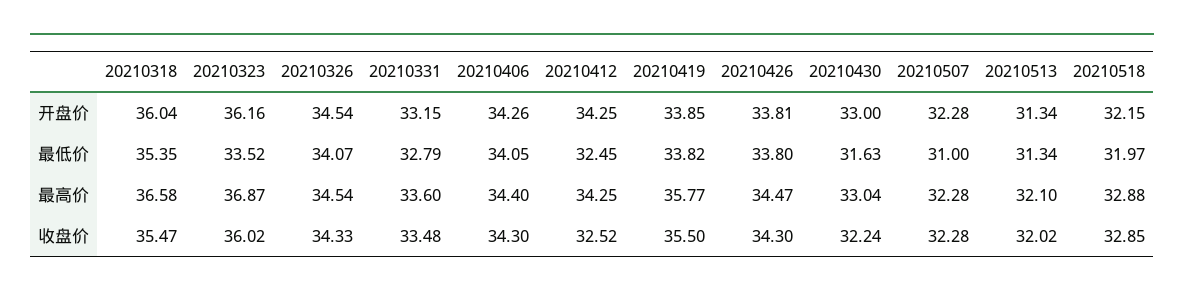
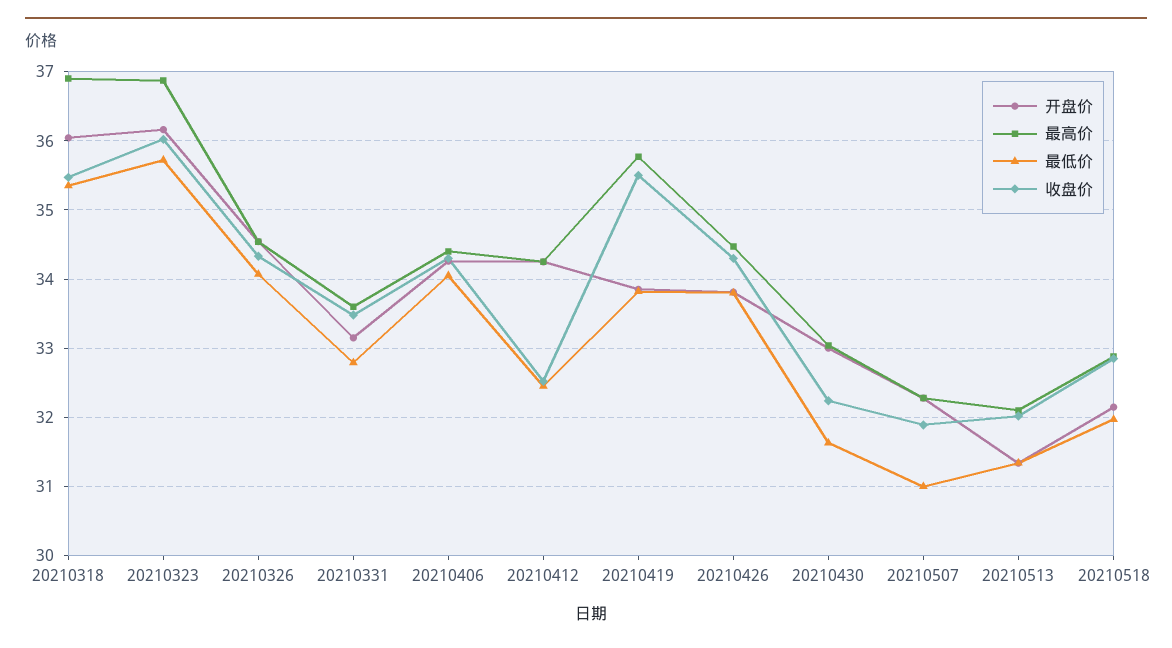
  {
    "开盘价": {
      "20210318": 36.04,
      "20210323": 36.16,
      "20210326": 34.54,
      "20210331": 33.15,
      "20210406": 34.26,
      "20210412": 34.25,
      "20210419": 33.85,
      "20210426": 33.81,
      "20210430": 33,
      "20210507": 32.28,
      "20210513": 31.34,
      "20210518": 32.15
    },
    "最低价": {
      "20210318": 35.35,
-     "20210323": 33.52,
+     "20210323": 35.7,
      "20210326": 34.07,
      "20210331": 32.79,
      "20210406": 34.05,
      "20210412": 32.45,
      "20210419": 33.82,
      "20210426": 33.8,
      "20210430": 31.63,
      "20210507": 31,
      "20210513": 31.34,
      "20210518": 31.97
    },
    "最高价": {
-     "20210318": 36.58,
+     "20210318": 36.9,
      "20210323": 36.87,
      "20210326": 34.54,
      "20210331": 33.6,
      "20210406": 34.4,
      "20210412": 34.25,
      "20210419": 35.77,
      "20210426": 34.47,
      "20210430": 33.04,
      "20210507": 32.28,
      "20210513": 32.1,
      "20210518": 32.88
    },
    "收盘价": {
      "20210318": 35.47,
      "20210323": 36.02,
      "20210326": 34.33,
      "20210331": 33.48,
      "20210406": 34.3,
      "20210412": 32.52,
      "20210419": 35.5,
      "20210426": 34.3,
      "20210430": 32.24,
-     "20210507": 32.28,
+     "20210507": 31.9,
      "20210513": 32.02,
      "20210518": 32.85
    }
  }

